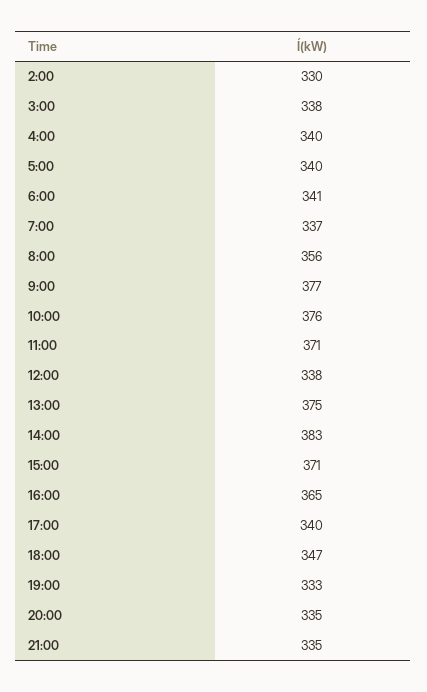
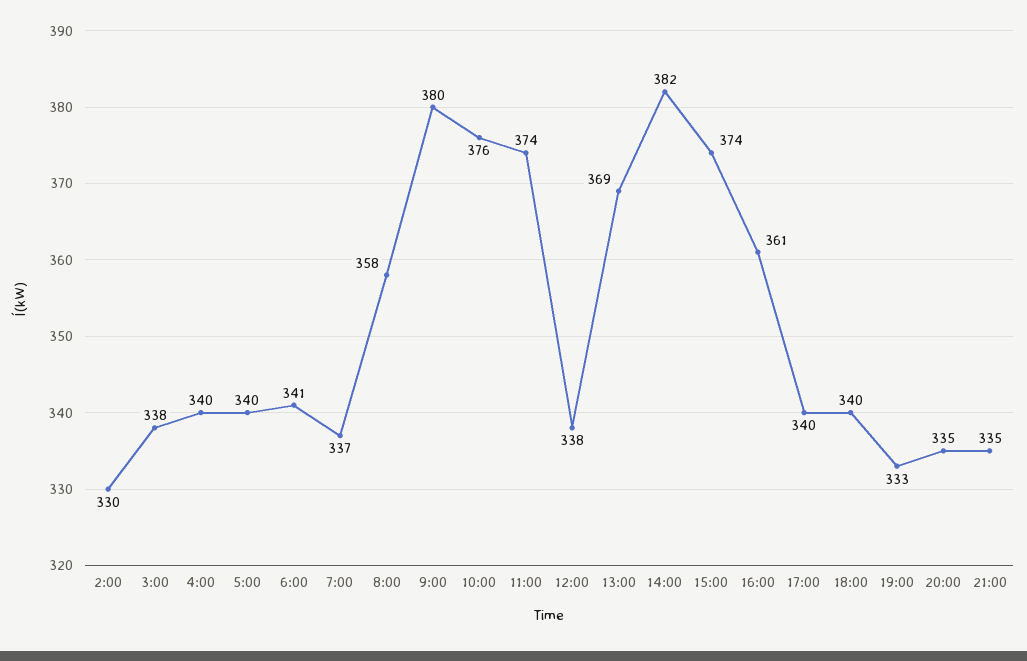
  {
    "2:00": 330,
    "3:00": 338,
    "4:00": 340,
    "5:00": 340,
    "6:00": 341,
    "7:00": 337,
-   "8:00": 356,
+   "8:00": 358,
-   "9:00": 377,
+   "9:00": 380,
    "10:00": 376,
-   "11:00": 371,
+   "11:00": 374,
    "12:00": 338,
-   "13:00": 375,
+   "13:00": 369,
-   "14:00": 383,
+   "14:00": 382,
-   "15:00": 371,
+   "15:00": 374,
-   "16:00": 365,
+   "16:00": 361,
    "17:00": 340,
-   "18:00": 347,
+   "18:00": 340,
    "19:00": 333,
    "20:00": 335,
    "21:00": 335
  }

